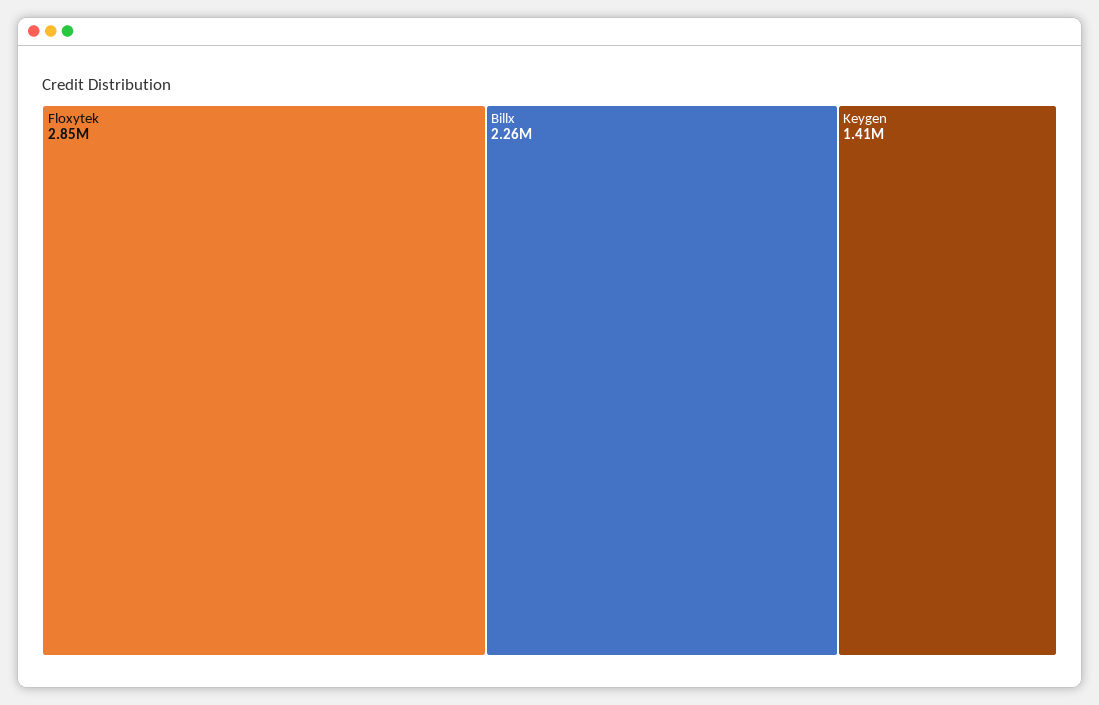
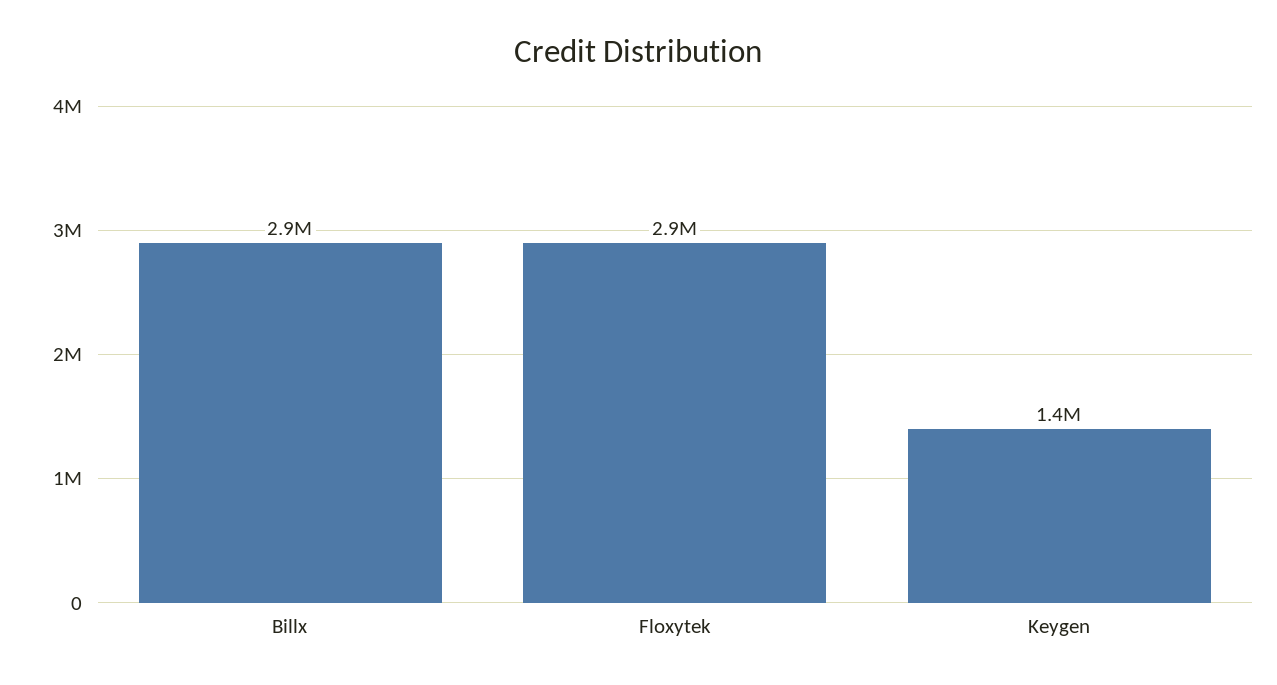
  {
    "Floxytek": 2850000,
-   "Billx": 2260000,
+   "Billx": 2900000,
    "Keygen": 1410000
  }

